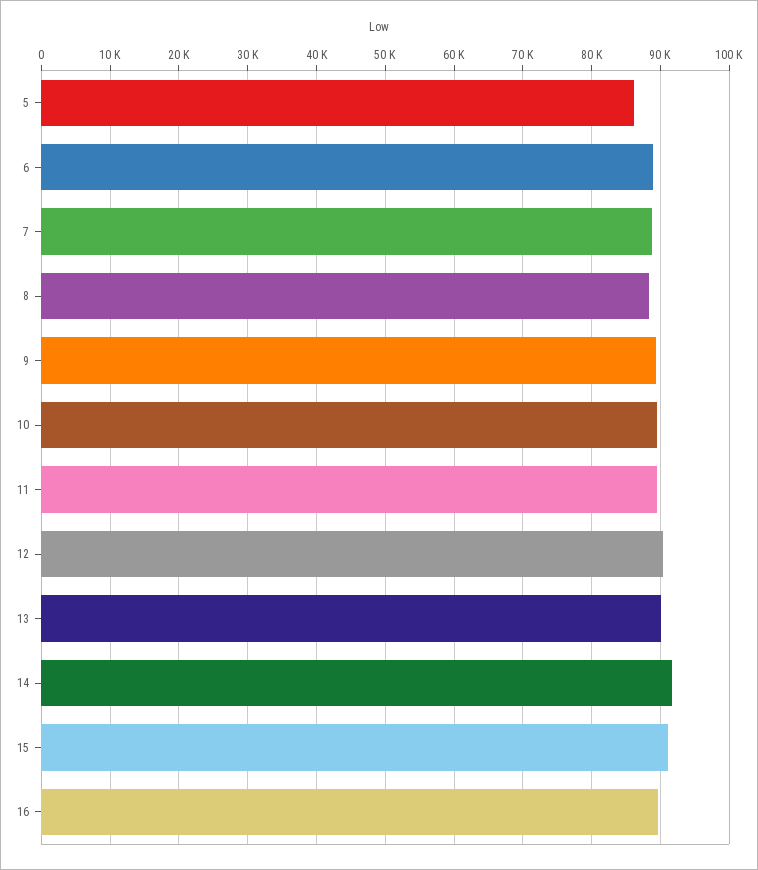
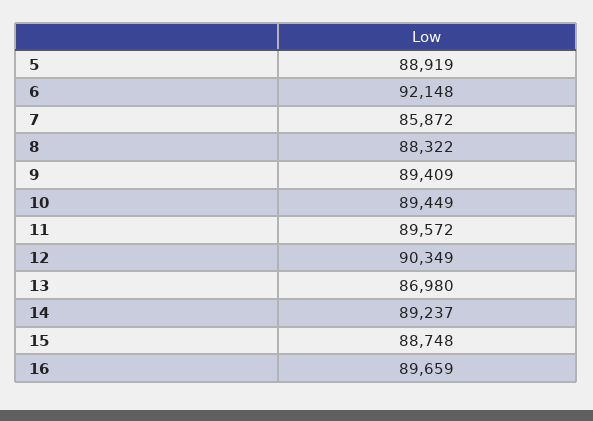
  {
-   "5": 86000,
+   "5": 88919,
-   "6": 89000,
+   "6": 92148,
-   "7": 89000,
+   "7": 85872,
    "8": 88322,
    "9": 89409,
    "10": 89449,
    "11": 89572,
    "12": 90349,
-   "13": 90000,
+   "13": 86980,
-   "14": 92000,
+   "14": 89237,
-   "15": 91000,
+   "15": 88748,
    "16": 89659
  }

